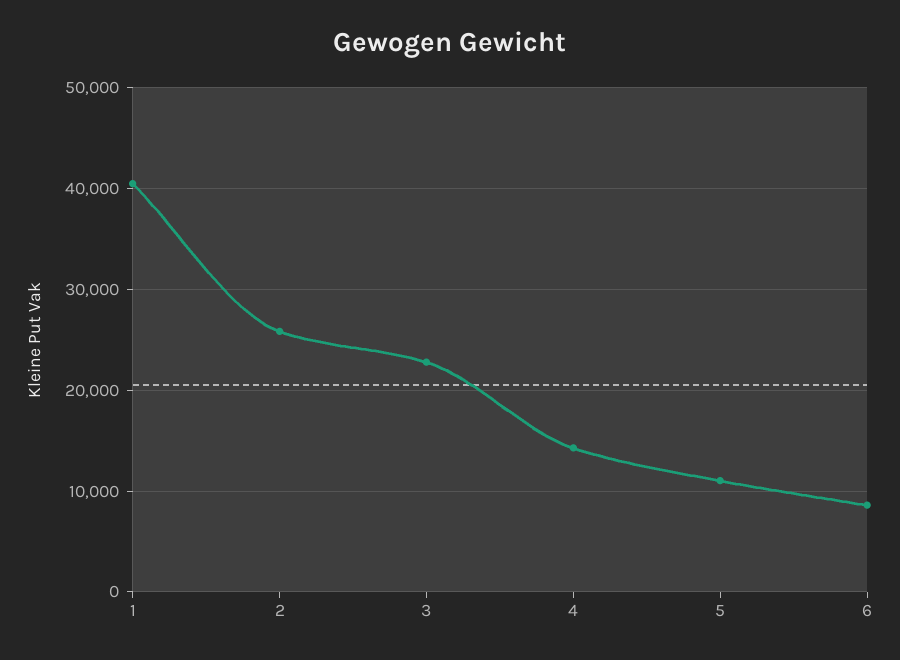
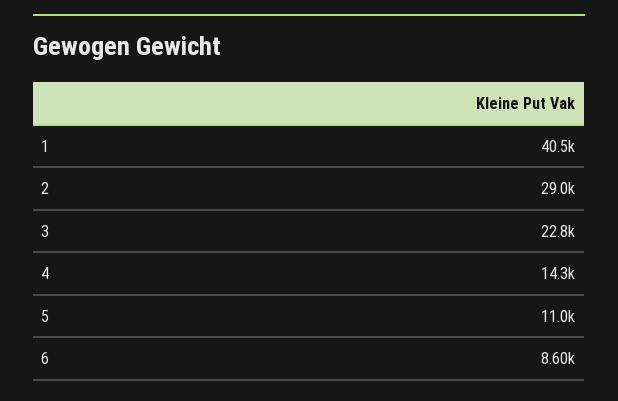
  {
    "1": 40500,
-   "2": 26000,
+   "2": 29000,
    "3": 22800,
    "4": 14300,
    "5": 11000,
    "6": 8600
  }

